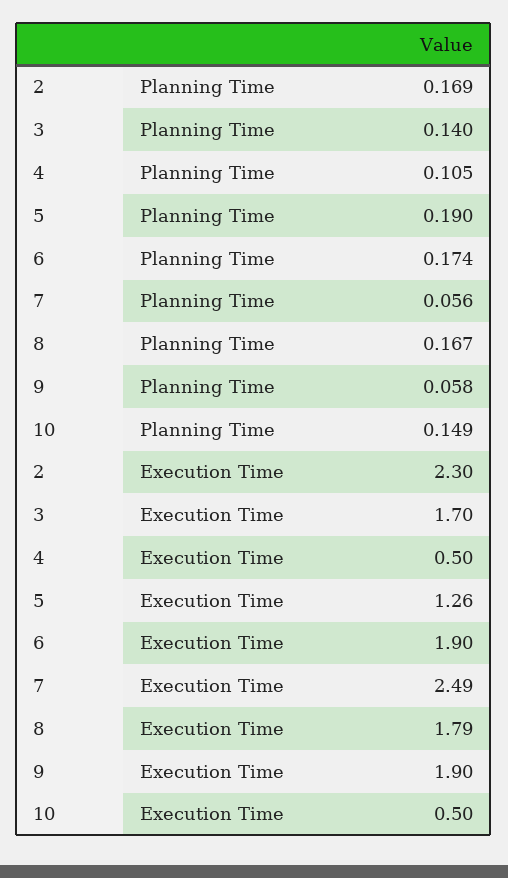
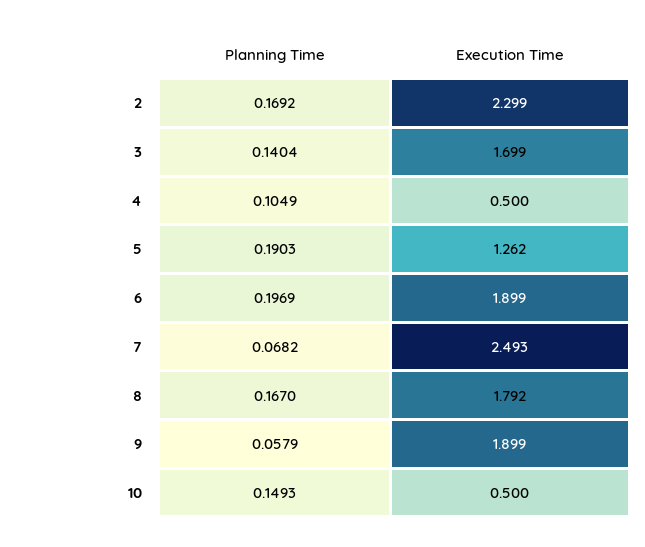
  {
    "2": {
      "Planning Time": 0.1692,
      "Execution Time": 2.299
    },
    "3": {
      "Planning Time": 0.1404,
      "Execution Time": 1.699
    },
    "4": {
      "Planning Time": 0.1049,
      "Execution Time": 0.5
    },
    "5": {
      "Planning Time": 0.1903,
      "Execution Time": 1.262
    },
    "6": {
-     "Planning Time": 0.174,
+     "Planning Time": 0.1969,
      "Execution Time": 1.899
    },
    "7": {
-     "Planning Time": 0.056,
+     "Planning Time": 0.0682,
      "Execution Time": 2.493
    },
    "8": {
      "Planning Time": 0.167,
      "Execution Time": 1.792
    },
    "9": {
      "Planning Time": 0.0579,
      "Execution Time": 1.899
    },
    "10": {
      "Planning Time": 0.1493,
      "Execution Time": 0.5
    }
  }

